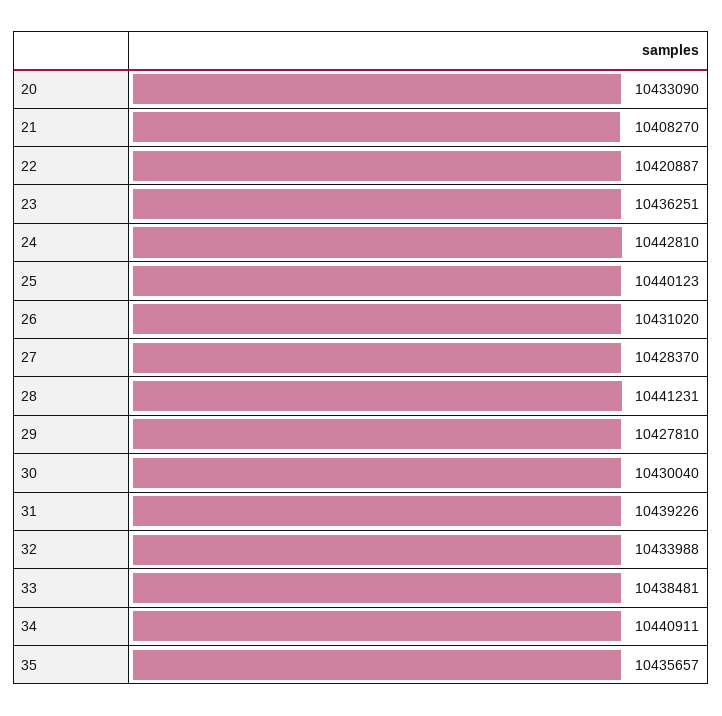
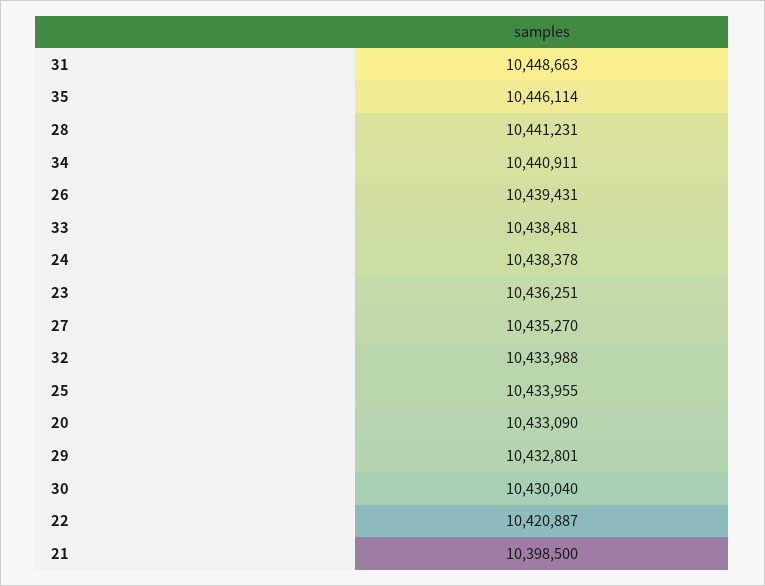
  {
    "20": 10433090,
-   "21": 10408270,
+   "21": 10398500,
    "22": 10420887,
    "23": 10436251,
-   "24": 10442810,
+   "24": 10438378,
-   "25": 10440123,
+   "25": 10433955,
-   "26": 10431020,
+   "26": 10439431,
-   "27": 10428370,
+   "27": 10435270,
    "28": 10441231,
-   "29": 10427810,
+   "29": 10432801,
    "30": 10430040,
-   "31": 10439226,
+   "31": 10448663,
    "32": 10433988,
    "33": 10438481,
    "34": 10440911,
-   "35": 10435657
+   "35": 10446114
  }

